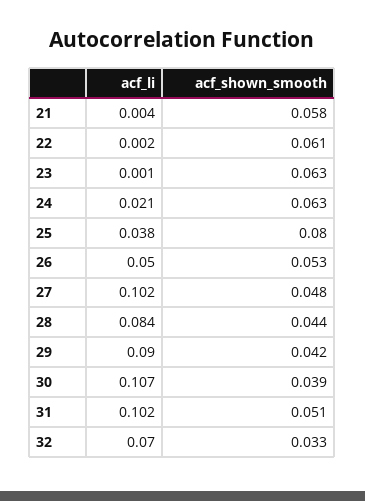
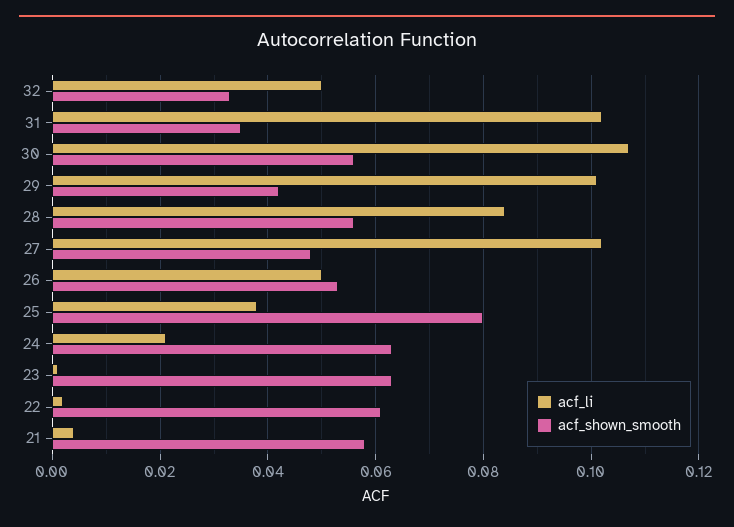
  {
    "acf_li": {
      "21": 0.004,
      "22": 0.002,
      "23": 0.001,
      "24": 0.021,
      "25": 0.038,
      "26": 0.05,
      "27": 0.102,
      "28": 0.084,
-     "29": 0.09,
+     "29": 0.1,
      "30": 0.107,
      "31": 0.102,
-     "32": 0.07
+     "32": 0.05
    },
    "acf_shown_smooth": {
      "21": 0.058,
      "22": 0.061,
      "23": 0.063,
      "24": 0.063,
      "25": 0.08,
      "26": 0.053,
      "27": 0.048,
-     "28": 0.044,
+     "28": 0.055,
      "29": 0.042,
-     "30": 0.039,
+     "30": 0.055,
-     "31": 0.051,
+     "31": 0.035,
      "32": 0.033
    }
  }

